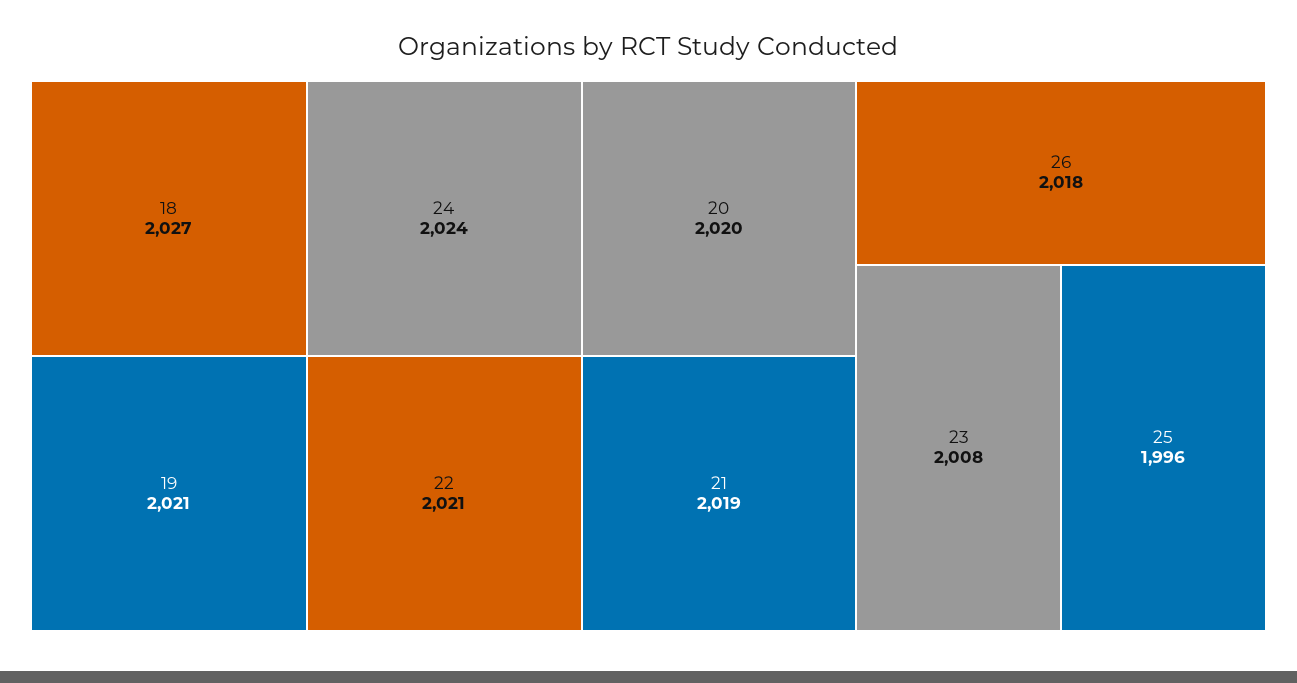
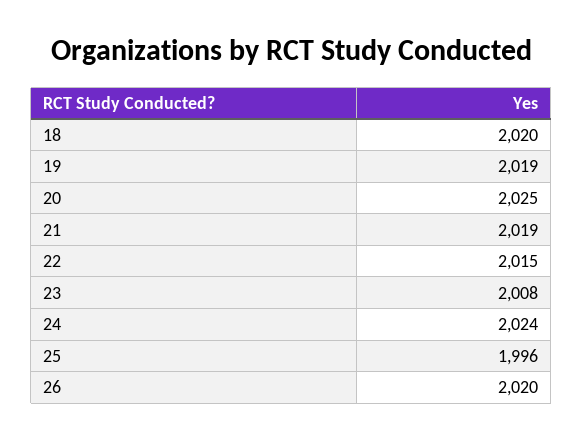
  {
-   "18": 2027,
+   "18": 2020,
    "24": 2024,
-   "19": 2021,
+   "19": 2019,
-   "22": 2021,
+   "22": 2015,
-   "20": 2020,
+   "20": 2025,
    "21": 2019,
-   "26": 2018,
+   "26": 2020,
    "23": 2008,
    "25": 1996
  }

